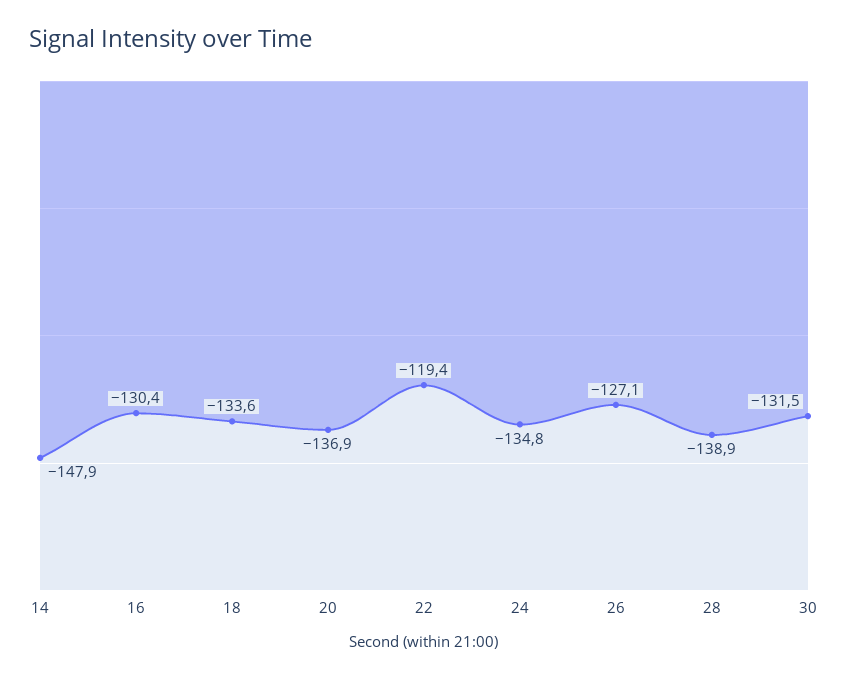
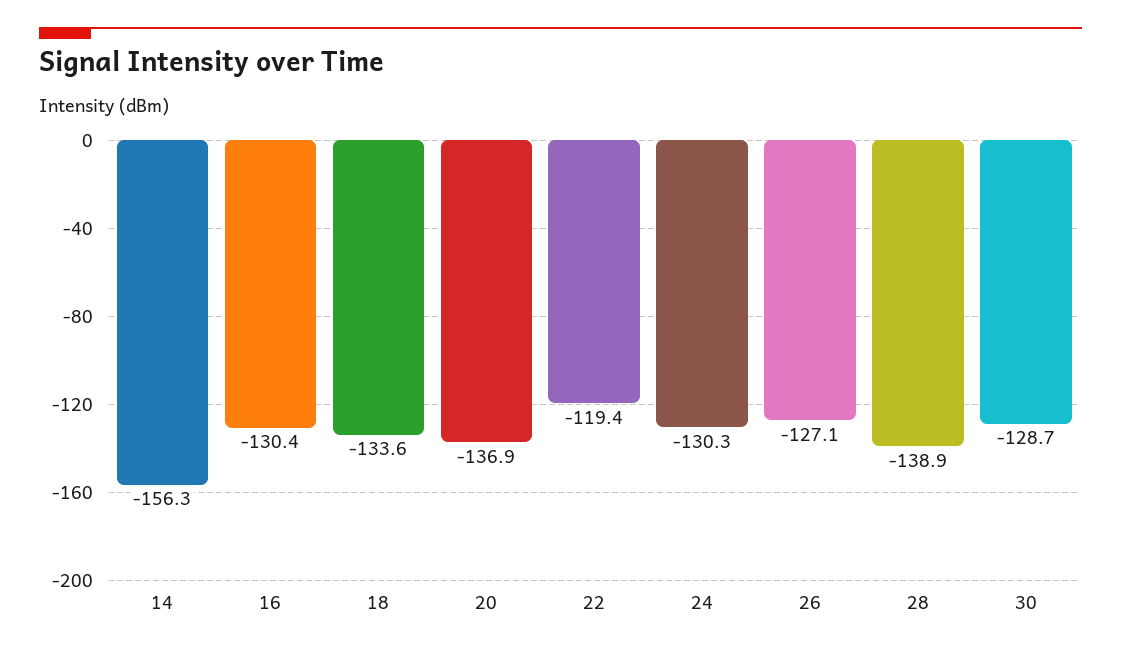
  {
-   "14": -147.9,
+   "14": -156.3,
    "16": -130.4,
    "18": -133.6,
    "20": -136.9,
    "22": -119.4,
-   "24": -134.8,
+   "24": -130.3,
    "26": -127.1,
    "28": -138.9,
-   "30": -131.5
+   "30": -128.7
  }

